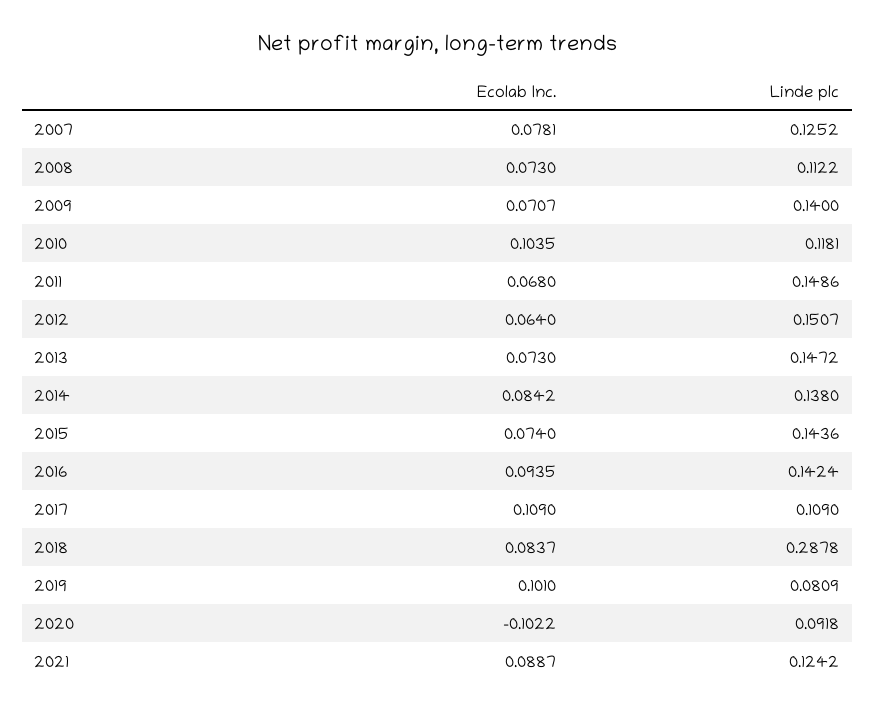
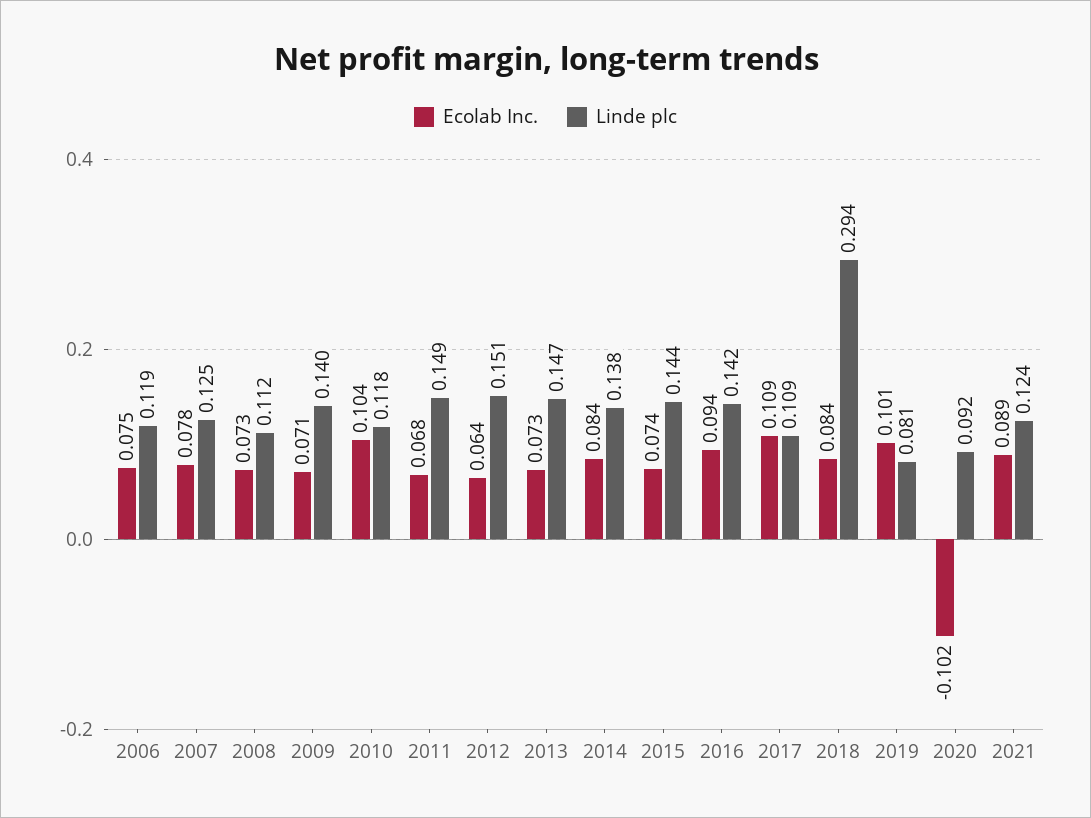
  {
    "Ecolab Inc.": {
      "2007": 0.0781,
      "2008": 0.073,
      "2009": 0.0707,
      "2010": 0.1035,
      "2011": 0.068,
      "2012": 0.064,
      "2013": 0.073,
      "2014": 0.0842,
      "2015": 0.074,
      "2016": 0.0935,
      "2017": 0.109,
      "2018": 0.0837,
      "2019": 0.101,
      "2020": -0.1022,
-     "2021": 0.0887
+     "2021": 0.0887,
+     "2006": 0.075
    },
    "Linde plc": {
      "2007": 0.1252,
      "2008": 0.1122,
      "2009": 0.14,
      "2010": 0.1181,
      "2011": 0.1486,
      "2012": 0.1507,
      "2013": 0.1472,
      "2014": 0.138,
      "2015": 0.1436,
      "2016": 0.1424,
      "2017": 0.109,
-     "2018": 0.2878,
+     "2018": 0.294,
      "2019": 0.0809,
      "2020": 0.0918,
-     "2021": 0.1242
+     "2021": 0.1242,
+     "2006": 0.119
    }
  }

